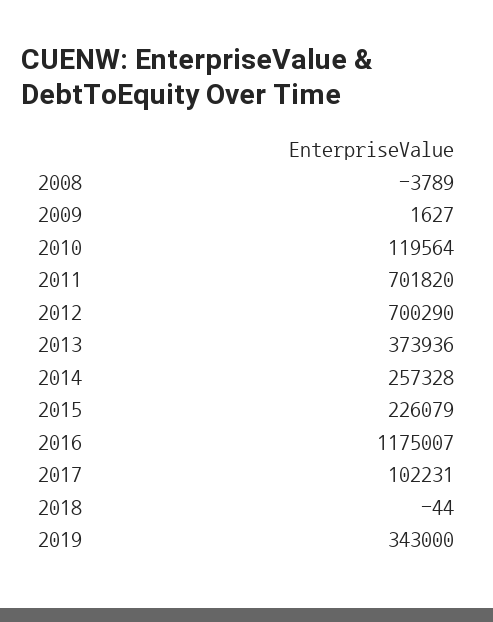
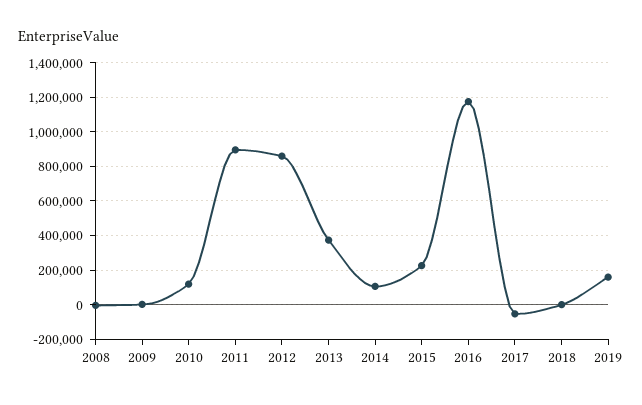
  {
    "2008": -3789,
    "2009": 1627,
    "2010": 119564,
-   "2011": 701820,
+   "2011": 900000,
-   "2012": 700290,
+   "2012": 850000,
    "2013": 373936,
-   "2014": 257328,
+   "2014": 100000,
    "2015": 226079,
    "2016": 1175007,
-   "2017": 102231,
+   "2017": -50000,
    "2018": -44,
-   "2019": 343000
+   "2019": 150000
  }

